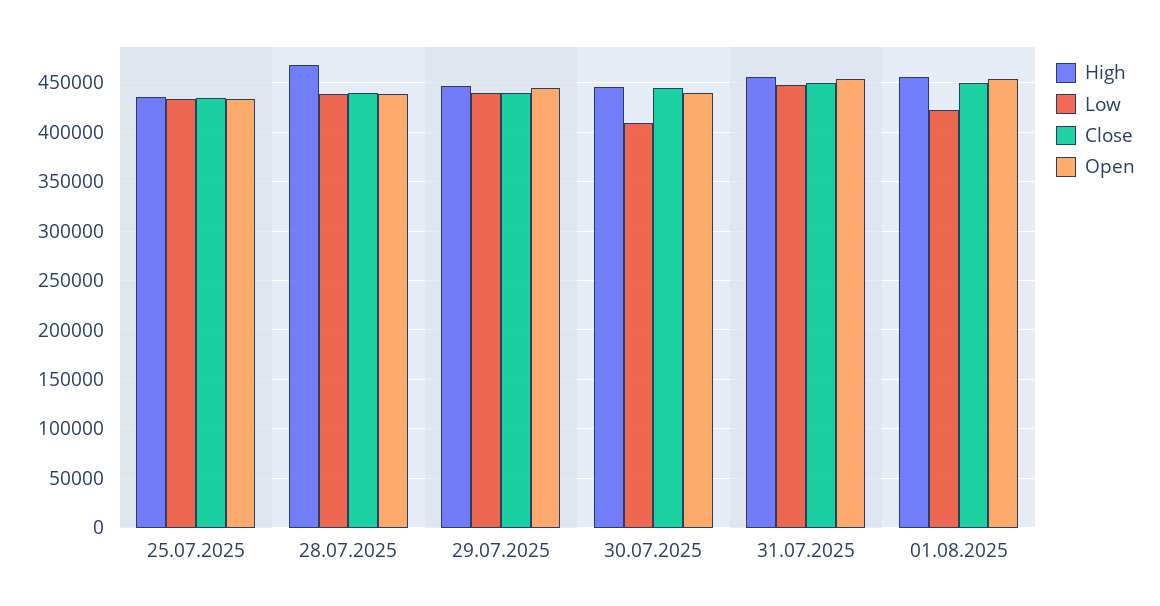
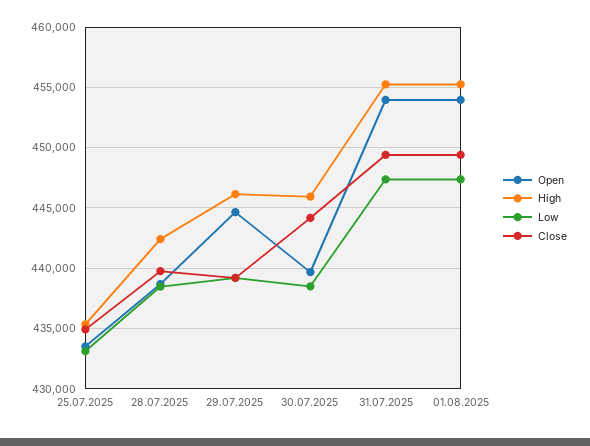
  {
    "High": {
      "25.07.2025": 435500,
-     "28.07.2025": 470000,
+     "28.07.2025": 442500,
      "29.07.2025": 446000,
      "30.07.2025": 446000,
      "31.07.2025": 455500,
      "01.08.2025": 455500
    },
    "Low": {
      "25.07.2025": 433000,
      "28.07.2025": 438500,
      "29.07.2025": 439000,
-     "30.07.2025": 410000,
+     "30.07.2025": 438500,
      "31.07.2025": 447500,
-     "01.08.2025": 420000
+     "01.08.2025": 447500
    },
    "Close": {
      "25.07.2025": 435000,
      "28.07.2025": 439500,
      "29.07.2025": 439000,
      "30.07.2025": 444000,
      "31.07.2025": 449500,
      "01.08.2025": 449500
    },
    "Open": {
      "25.07.2025": 433500,
      "28.07.2025": 438500,
      "29.07.2025": 444500,
      "30.07.2025": 439500,
      "31.07.2025": 454000,
      "01.08.2025": 454000
    }
  }

